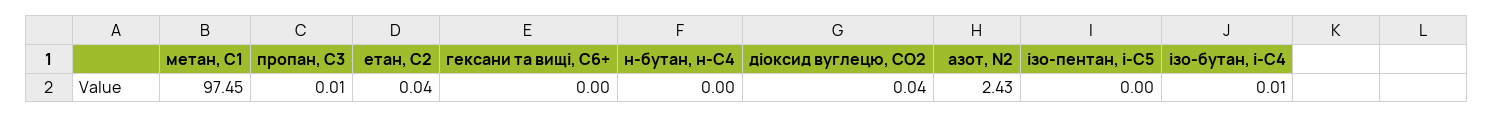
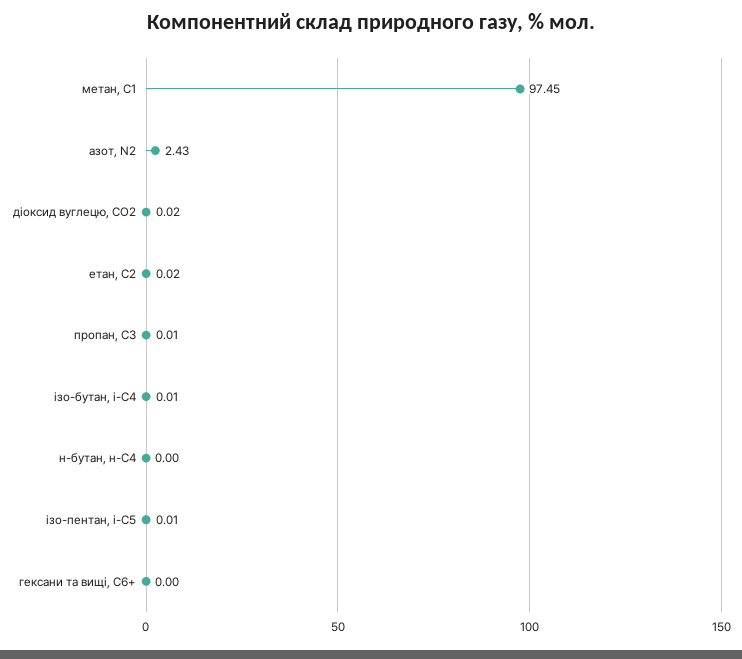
  {
    "метан, С1": 97.45,
    "пропан, С3": 0.01,
-   "етан, С2": 0.04,
+   "етан, С2": 0.02,
    "гексани та вищі, С6+": 0,
    "н-бутан, н-С4": 0,
-   "діоксид вуглецю, CО2": 0.04,
+   "діоксид вуглецю, CО2": 0.02,
    "азот, N2": 2.43,
-   "ізо-пентан, і-С5": 0,
+   "ізо-пентан, і-С5": 0.01,
    "ізо-бутан, і-С4": 0.01
  }

